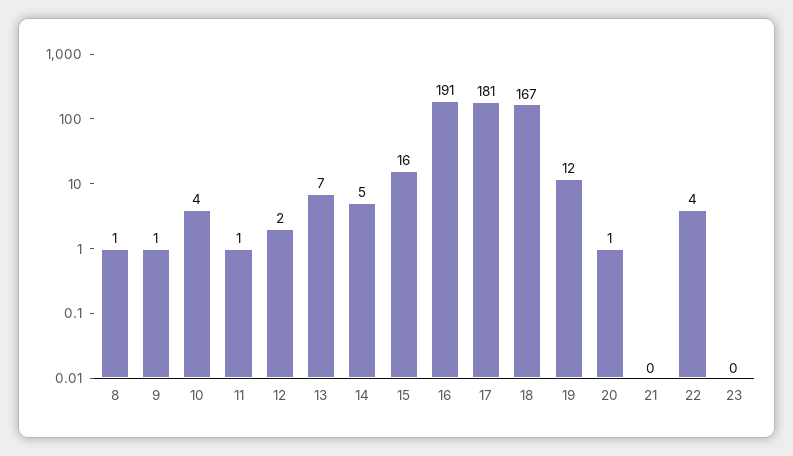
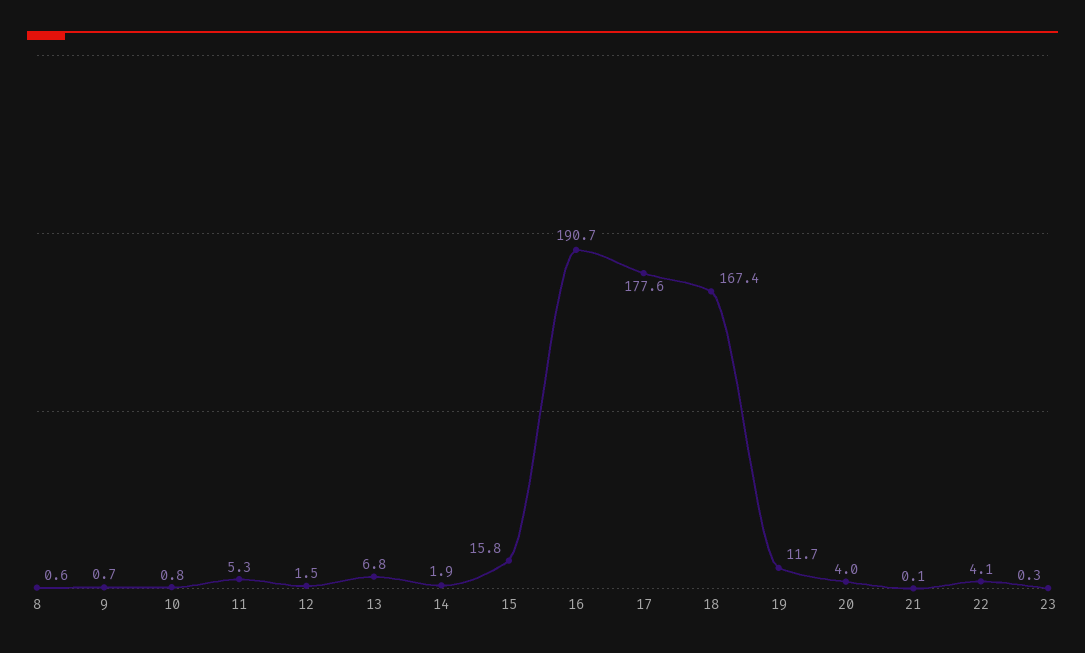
  {
    "8": 0.6,
    "9": 0.7,
-   "10": 4,
+   "10": 0.8,
-   "11": 1,
+   "11": 5.3,
    "12": 1.5,
    "13": 6.8,
-   "14": 5,
+   "14": 1.9,
    "15": 15.8,
    "16": 190.7,
-   "17": 181,
+   "17": 177.6,
    "18": 167.4,
    "19": 11.7,
-   "20": 1,
+   "20": 4,
    "21": 0.1,
    "22": 4.1,
    "23": 0.3
  }

